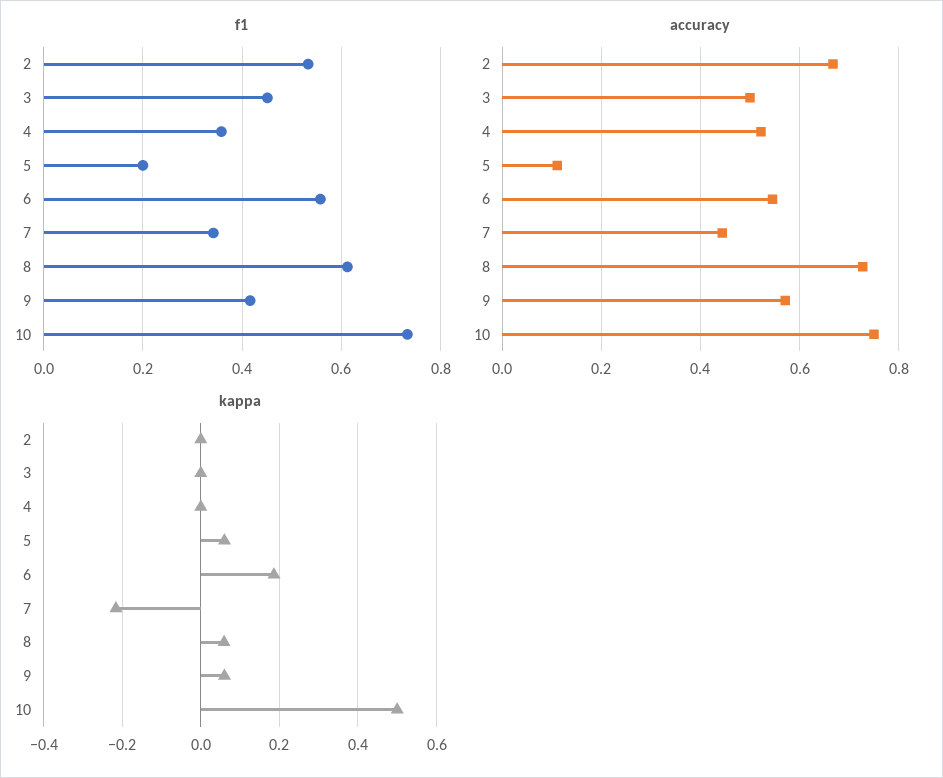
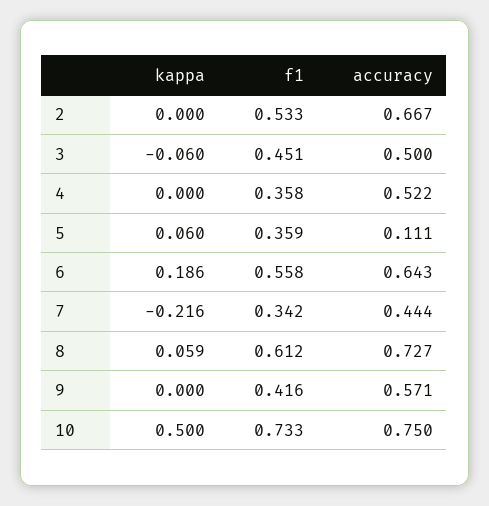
  {
    "f1": {
      "2": 0.533,
      "3": 0.451,
      "4": 0.358,
-     "5": 0.2,
+     "5": 0.359,
      "6": 0.558,
      "7": 0.342,
      "8": 0.612,
      "9": 0.416,
      "10": 0.733
    },
    "accuracy": {
      "2": 0.667,
      "3": 0.5,
      "4": 0.522,
      "5": 0.111,
-     "6": 0.54,
+     "6": 0.643,
      "7": 0.444,
      "8": 0.727,
      "9": 0.571,
      "10": 0.75
    },
    "kappa": {
      "2": 0,
-     "3": 0,
+     "3": -0.06,
      "4": 0,
      "5": 0.06,
      "6": 0.186,
      "7": -0.216,
      "8": 0.059,
-     "9": 0.06,
+     "9": 0,
      "10": 0.5
    }
  }

